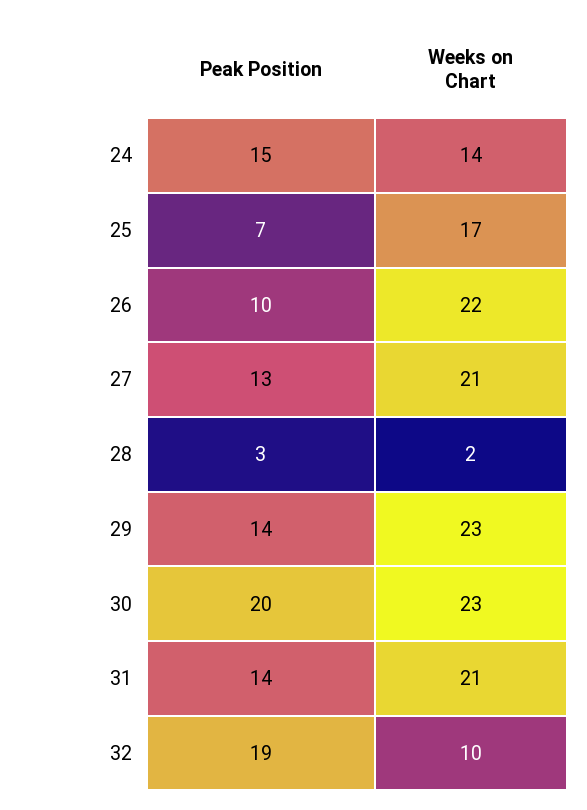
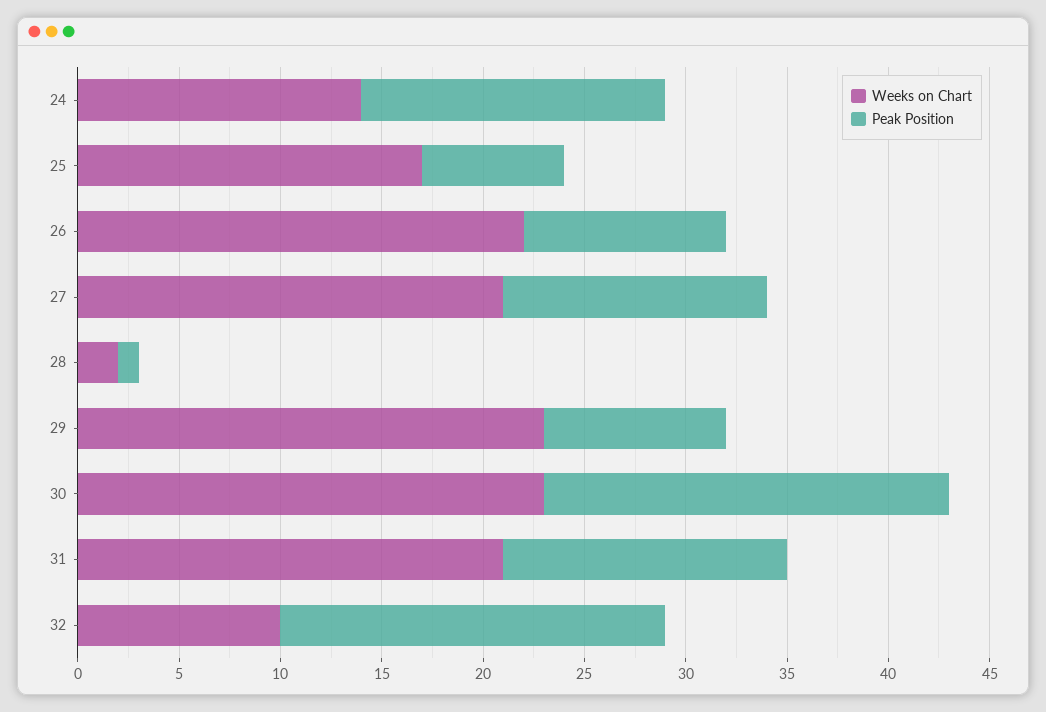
  {
    "Peak Position": {
      "24": 15,
      "25": 7,
      "26": 10,
      "27": 13,
-     "28": 3,
+     "28": 1,
-     "29": 14,
+     "29": 9,
      "30": 20,
      "31": 14,
      "32": 19
    },
    "Weeks on Chart": {
      "24": 14,
      "25": 17,
      "26": 22,
      "27": 21,
      "28": 2,
      "29": 23,
      "30": 23,
      "31": 21,
      "32": 10
    }
  }

